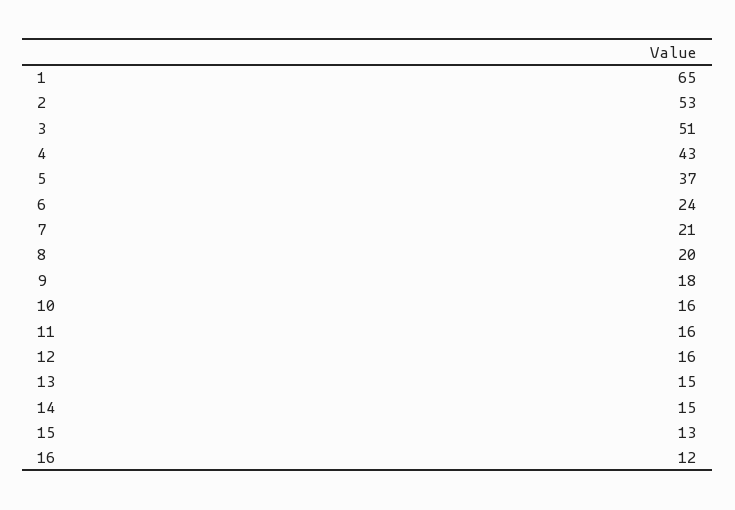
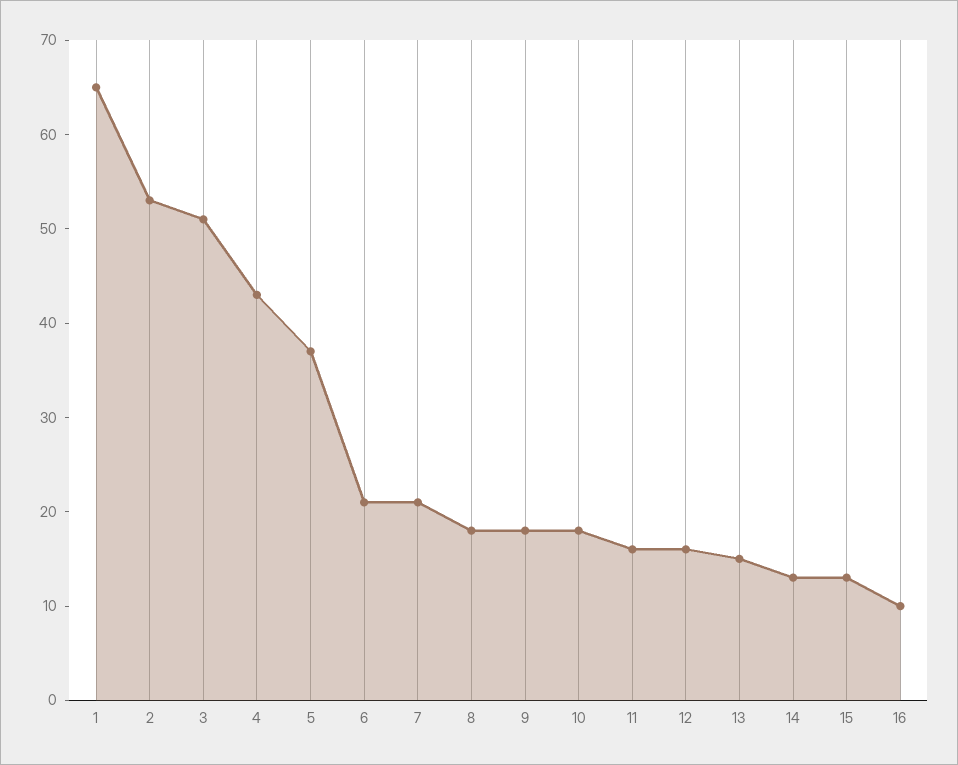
  {
    "1": 65,
    "2": 53,
    "3": 51,
    "4": 43,
    "5": 37,
-   "6": 24,
+   "6": 21,
    "7": 21,
-   "8": 20,
+   "8": 18,
    "9": 18,
-   "10": 16,
+   "10": 18,
    "11": 16,
    "12": 16,
    "13": 15,
-   "14": 15,
+   "14": 13,
    "15": 13,
-   "16": 12
+   "16": 10
  }

